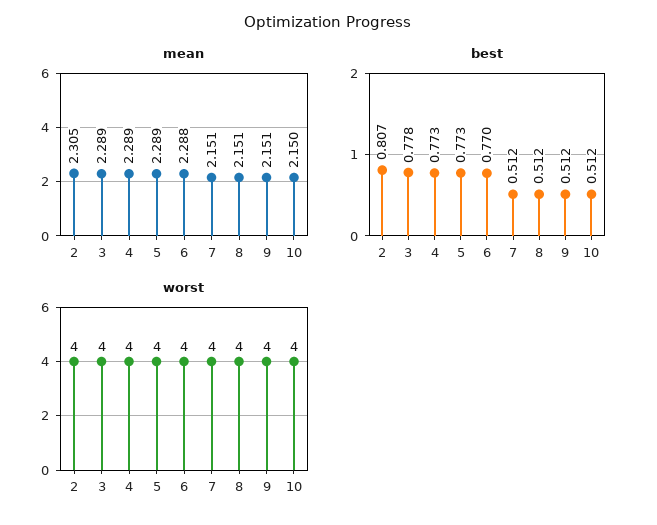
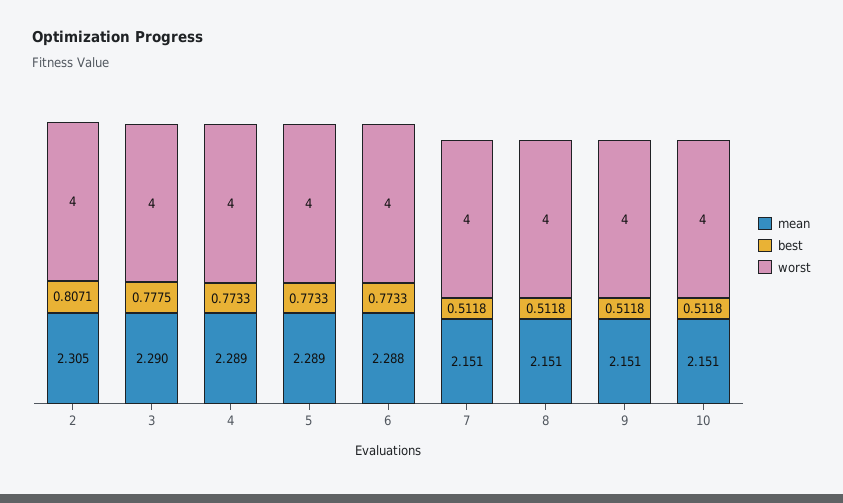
  {
    "mean": {
      "2": 2.305,
-     "3": 2.289,
+     "3": 2.29,
      "4": 2.289,
      "5": 2.289,
      "6": 2.288,
      "7": 2.151,
      "8": 2.151,
      "9": 2.151,
-     "10": 2.15
+     "10": 2.151
    },
    "best": {
      "2": 0.8071,
      "3": 0.7775,
      "4": 0.7733,
      "5": 0.7733,
-     "6": 0.77,
+     "6": 0.7733,
      "7": 0.5118,
      "8": 0.5118,
      "9": 0.5118,
      "10": 0.5118
    },
    "worst": {
      "2": 4,
      "3": 4,
      "4": 4,
      "5": 4,
      "6": 4,
      "7": 4,
      "8": 4,
      "9": 4,
      "10": 4
    }
  }

